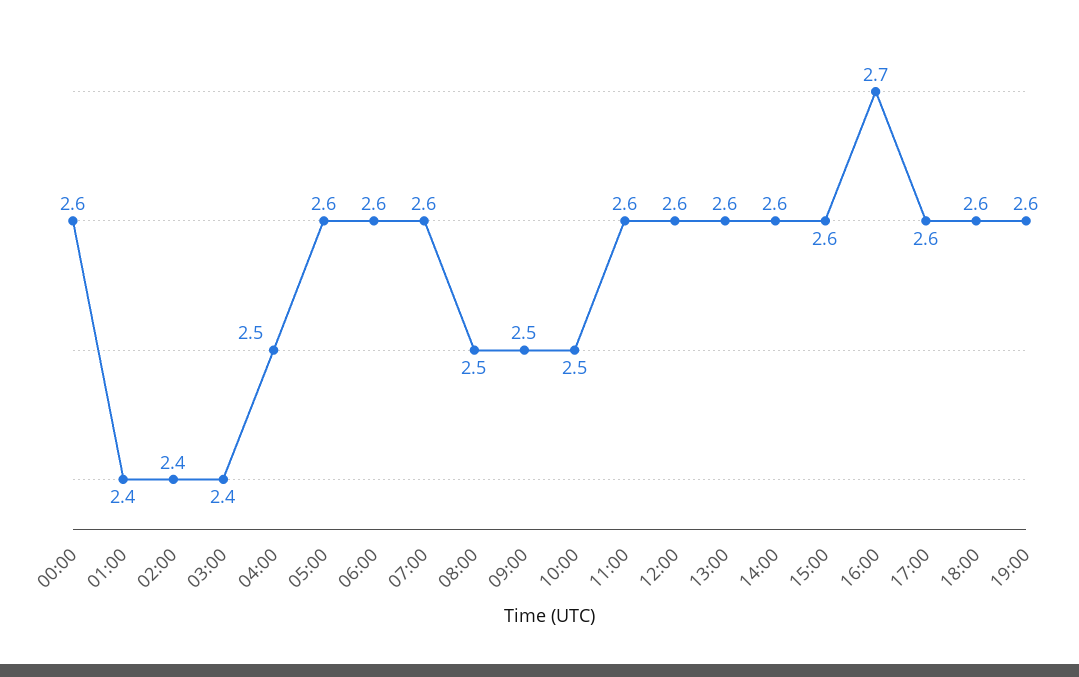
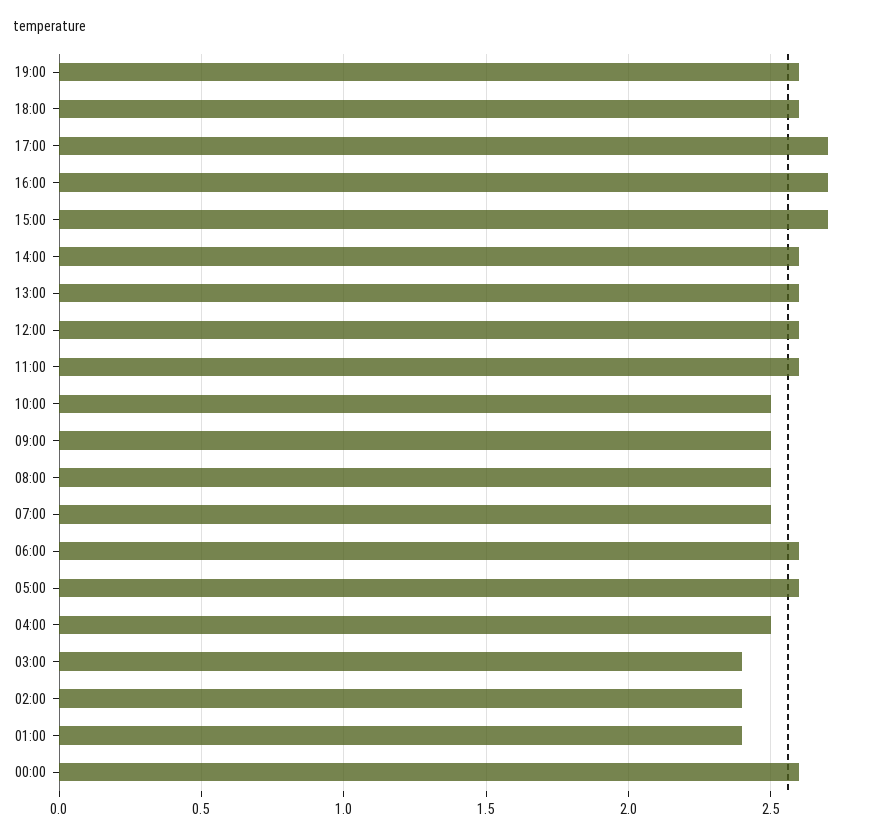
  {
    "00:00": 2.6,
    "01:00": 2.4,
    "02:00": 2.4,
    "03:00": 2.4,
    "04:00": 2.5,
    "05:00": 2.6,
    "06:00": 2.6,
-   "07:00": 2.6,
+   "07:00": 2.5,
    "08:00": 2.5,
    "09:00": 2.5,
    "10:00": 2.5,
    "11:00": 2.6,
    "12:00": 2.6,
    "13:00": 2.6,
    "14:00": 2.6,
-   "15:00": 2.6,
+   "15:00": 2.7,
    "16:00": 2.7,
-   "17:00": 2.6,
+   "17:00": 2.7,
    "18:00": 2.6,
    "19:00": 2.6
  }

